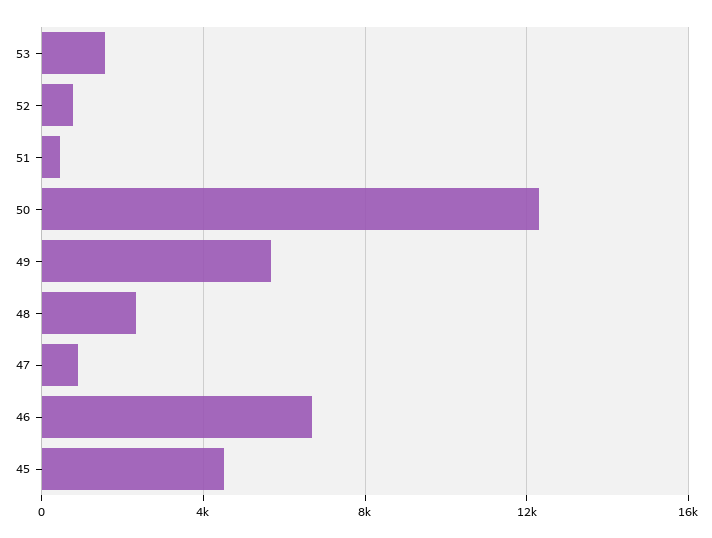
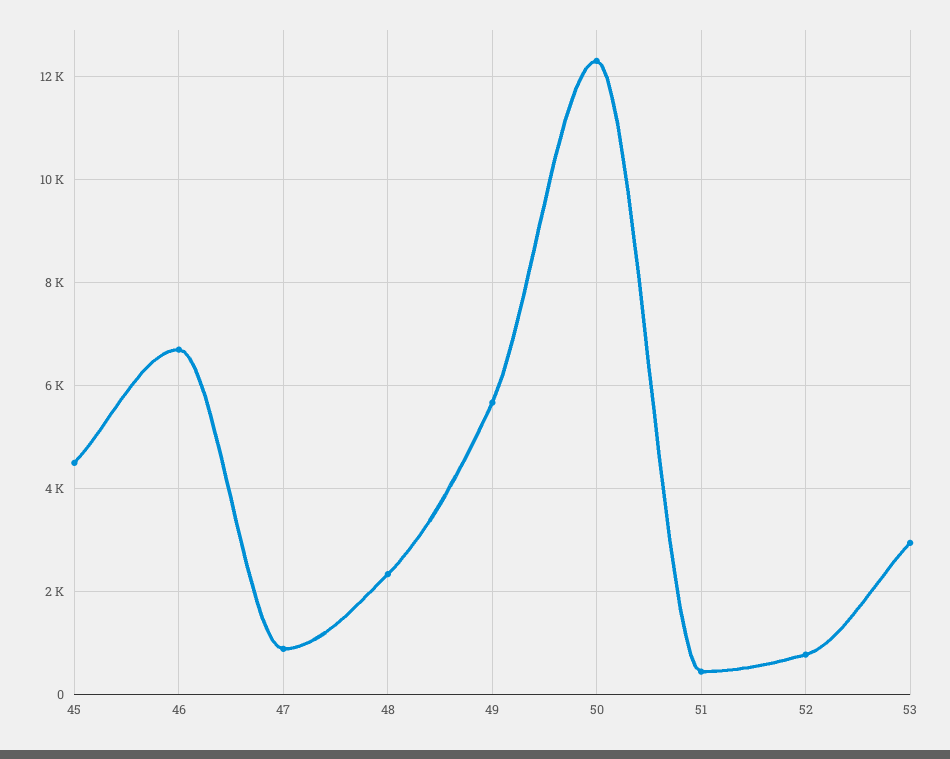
  {
-   "53": 1500,
+   "53": 3000,
    "52": 800,
    "51": 400,
    "50": 12400,
    "49": 5600,
    "48": 2400,
    "47": 800,
    "46": 6800,
    "45": 4600
  }

